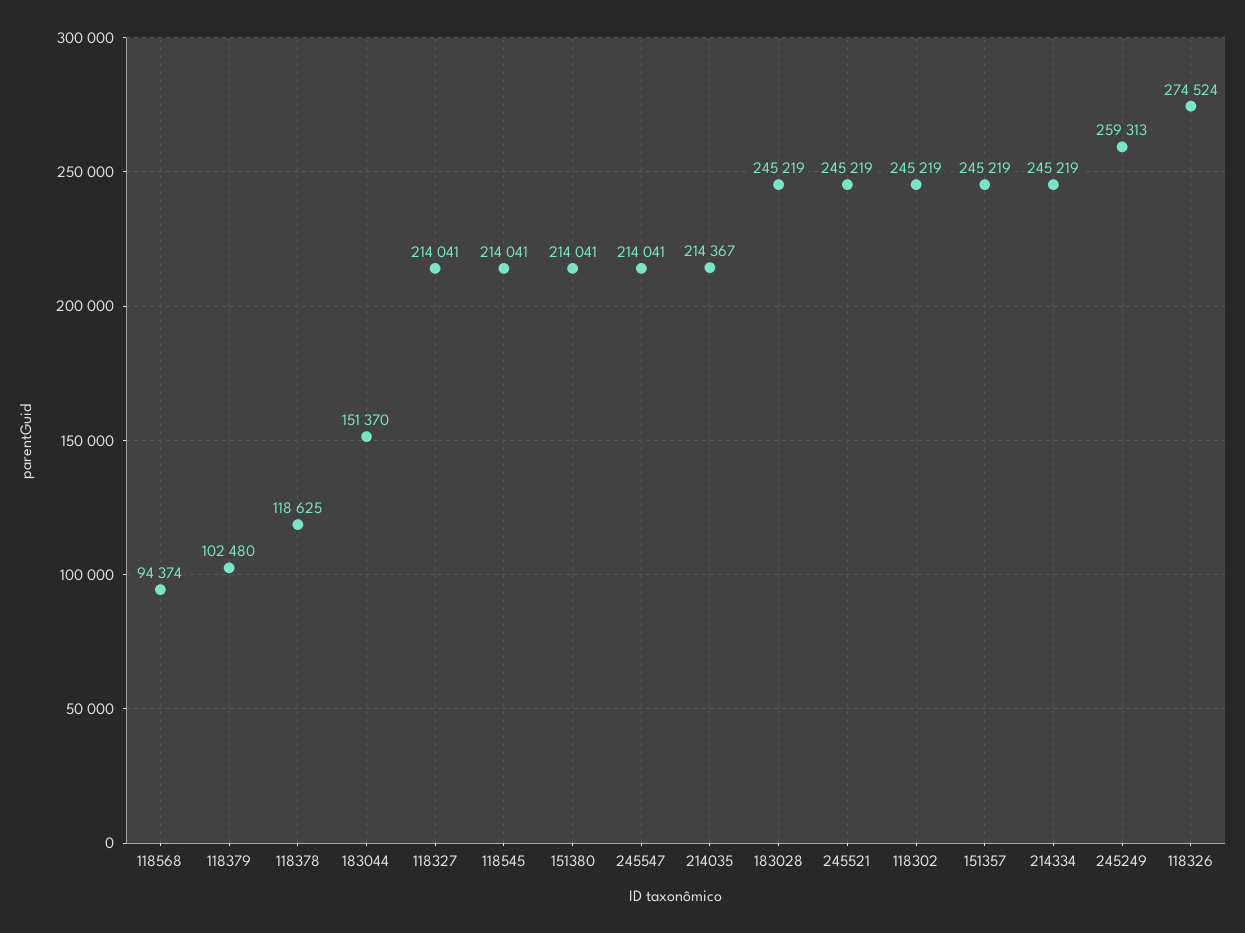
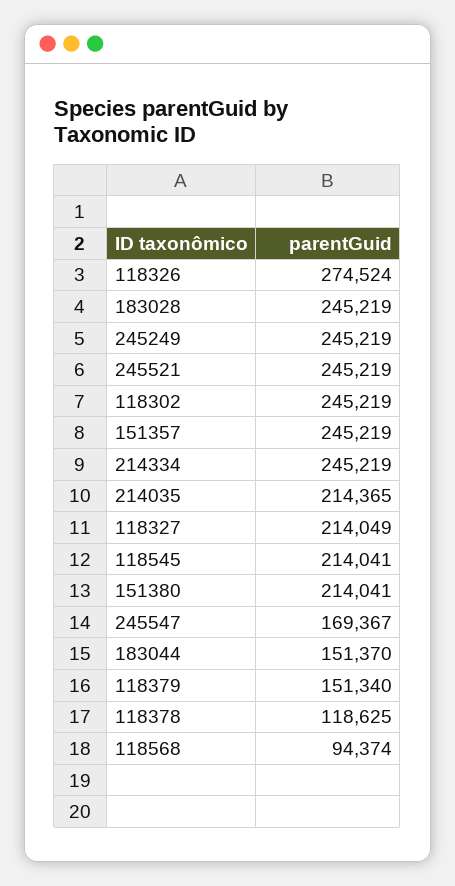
  {
    "118568": 94374,
-   "118379": 102480,
+   "118379": 151340,
    "118378": 118625,
    "183044": 151370,
-   "118327": 214041,
+   "118327": 214049,
    "118545": 214041,
    "151380": 214041,
-   "245547": 214041,
+   "245547": 169367,
-   "214035": 214367,
+   "214035": 214365,
    "183028": 245219,
    "245521": 245219,
    "118302": 245219,
    "151357": 245219,
    "214334": 245219,
-   "245249": 259313,
+   "245249": 245219,
    "118326": 274524
  }

